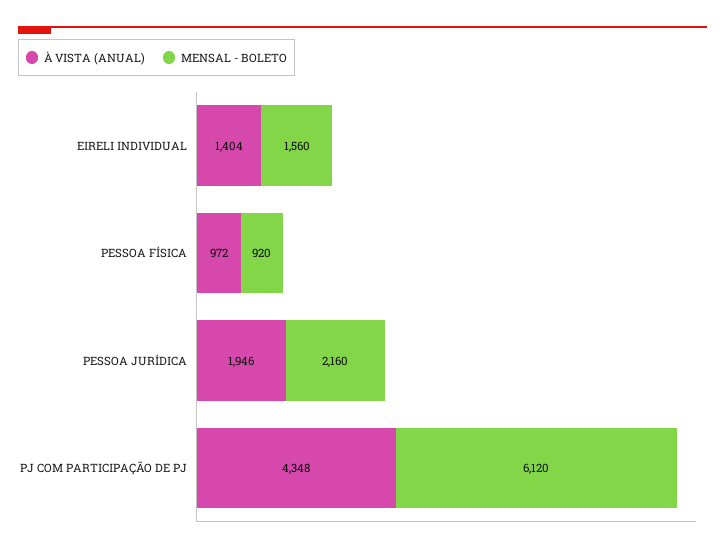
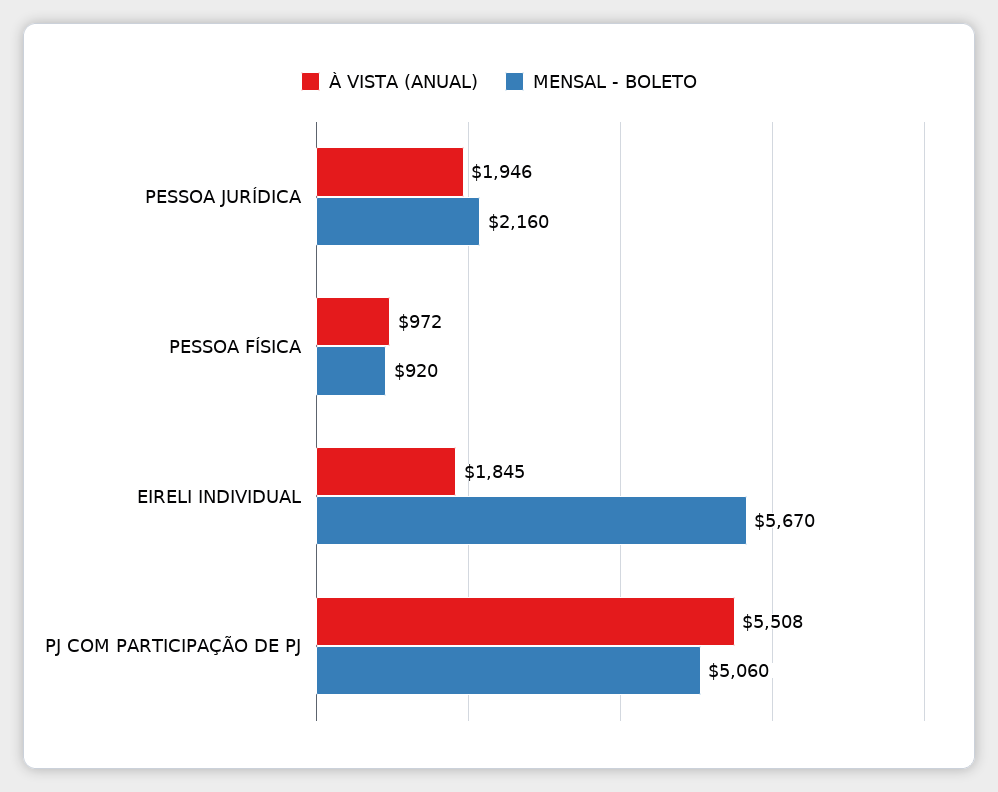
  {
    "À VISTA (ANUAL)": {
-     "EIRELI INDIVIDUAL": 1404,
+     "EIRELI INDIVIDUAL": 1845,
      "PESSOA FÍSICA": 972,
      "PESSOA JURÍDICA": 1946,
-     "PJ COM PARTICIPAÇÃO DE PJ": 4348
+     "PJ COM PARTICIPAÇÃO DE PJ": 5508
    },
    "MENSAL - BOLETO": {
-     "EIRELI INDIVIDUAL": 1560,
+     "EIRELI INDIVIDUAL": 5670,
      "PESSOA FÍSICA": 920,
      "PESSOA JURÍDICA": 2160,
-     "PJ COM PARTICIPAÇÃO DE PJ": 6120
+     "PJ COM PARTICIPAÇÃO DE PJ": 5060
    }
  }

